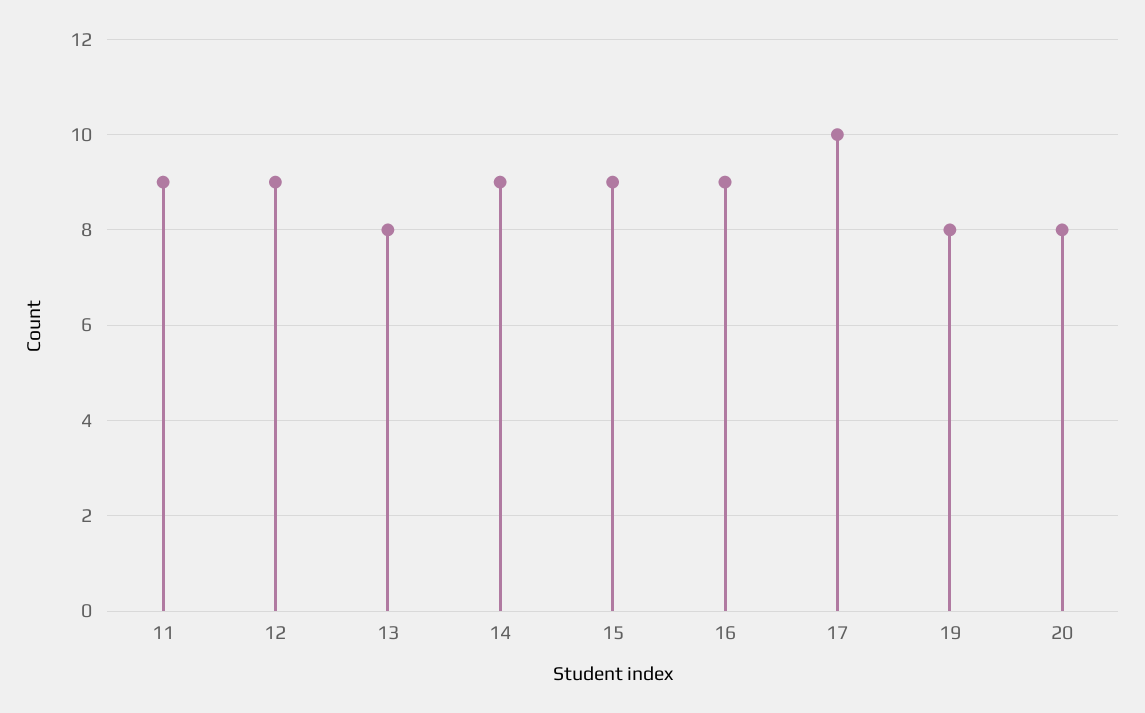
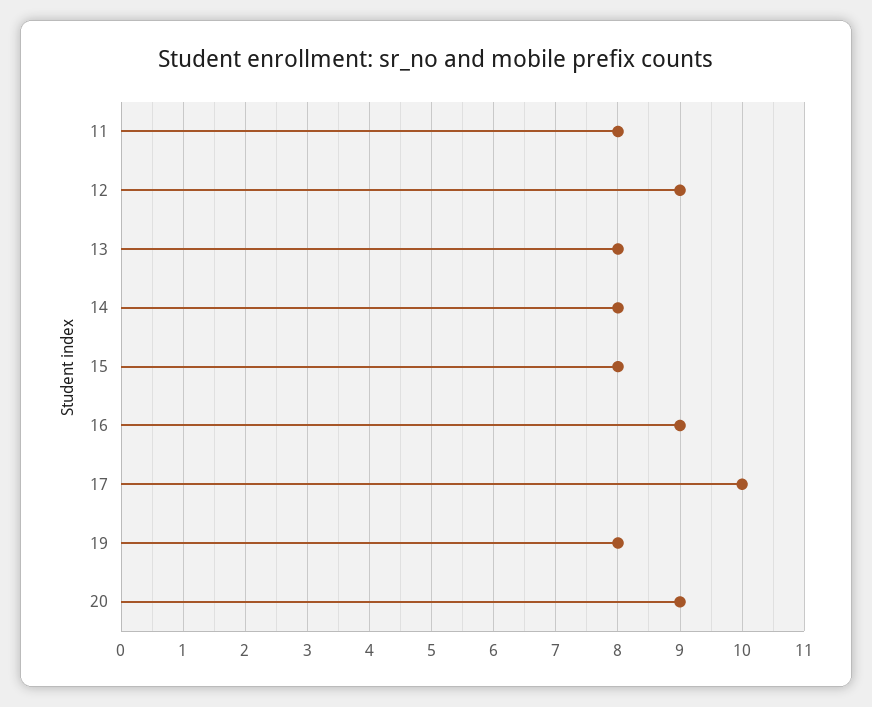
  {
-   "11": 9,
+   "11": 8,
    "12": 9,
    "13": 8,
-   "14": 9,
+   "14": 8,
-   "15": 9,
+   "15": 8,
    "16": 9,
    "17": 10,
    "19": 8,
-   "20": 8
+   "20": 9
  }

